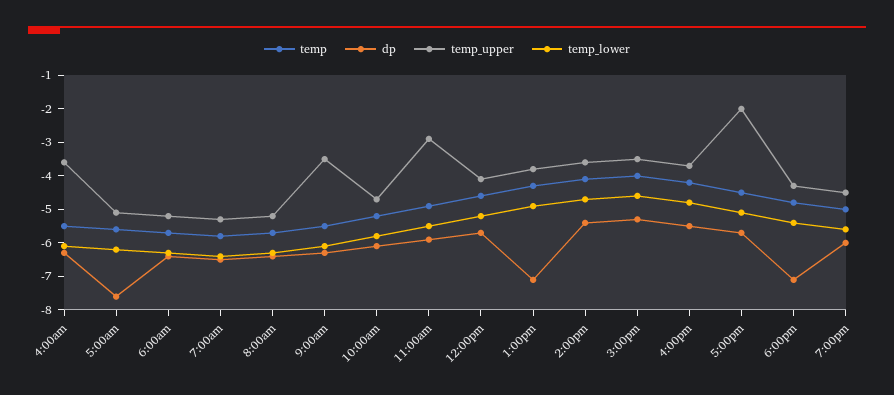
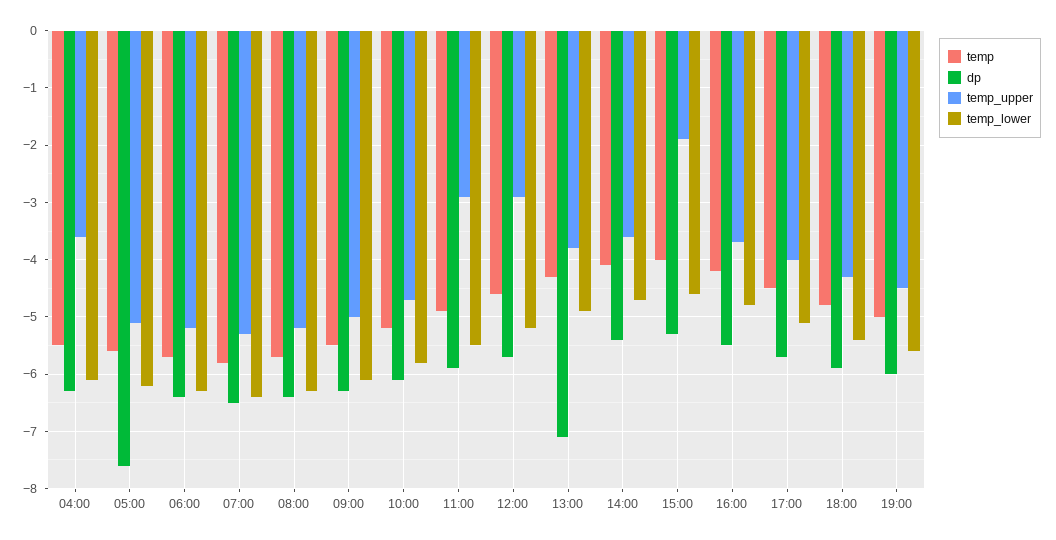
  {
    "temp": {
      "4:00am": -5.5,
      "5:00am": -5.5,
      "6:00am": -5.5,
      "7:00am": -6,
      "8:00am": -5.5,
      "9:00am": -5.5,
      "10:00am": -5,
      "11:00am": -5,
      "12:00pm": -4.5,
      "1:00pm": -4.5,
      "2:00pm": -4,
      "3:00pm": -4,
      "4:00pm": -4,
      "5:00pm": -4.5,
      "6:00pm": -5,
      "7:00pm": -5
    },
    "dp": {
      "4:00am": -6.5,
      "5:00am": -7.5,
      "6:00am": -6.5,
      "7:00am": -6.5,
      "8:00am": -6.5,
      "9:00am": -6.5,
      "10:00am": -6,
      "11:00am": -6,
      "12:00pm": -5.5,
      "1:00pm": -7,
      "2:00pm": -5.5,
      "3:00pm": -5.5,
      "4:00pm": -5.5,
      "5:00pm": -5.5,
-     "6:00pm": -7,
+     "6:00pm": -6,
      "7:00pm": -6
    },
    "temp_upper": {
      "4:00am": -3.5,
      "5:00am": -5,
      "6:00am": -5,
      "7:00am": -5.5,
      "8:00am": -5,
-     "9:00am": -3.5,
+     "9:00am": -5,
      "10:00am": -4.5,
      "11:00am": -3,
-     "12:00pm": -4,
+     "12:00pm": -3,
      "1:00pm": -4,
      "2:00pm": -3.5,
-     "3:00pm": -3.5,
+     "3:00pm": -2,
      "4:00pm": -3.5,
-     "5:00pm": -2,
+     "5:00pm": -4,
      "6:00pm": -4.5,
      "7:00pm": -4.5
    },
    "temp_lower": {
      "4:00am": -6,
      "5:00am": -6,
      "6:00am": -6.5,
      "7:00am": -6.5,
      "8:00am": -6.5,
      "9:00am": -6,
      "10:00am": -6,
      "11:00am": -5.5,
      "12:00pm": -5,
      "1:00pm": -5,
      "2:00pm": -4.5,
      "3:00pm": -4.5,
      "4:00pm": -5,
      "5:00pm": -5,
      "6:00pm": -5.5,
      "7:00pm": -5.5
    }
  }

